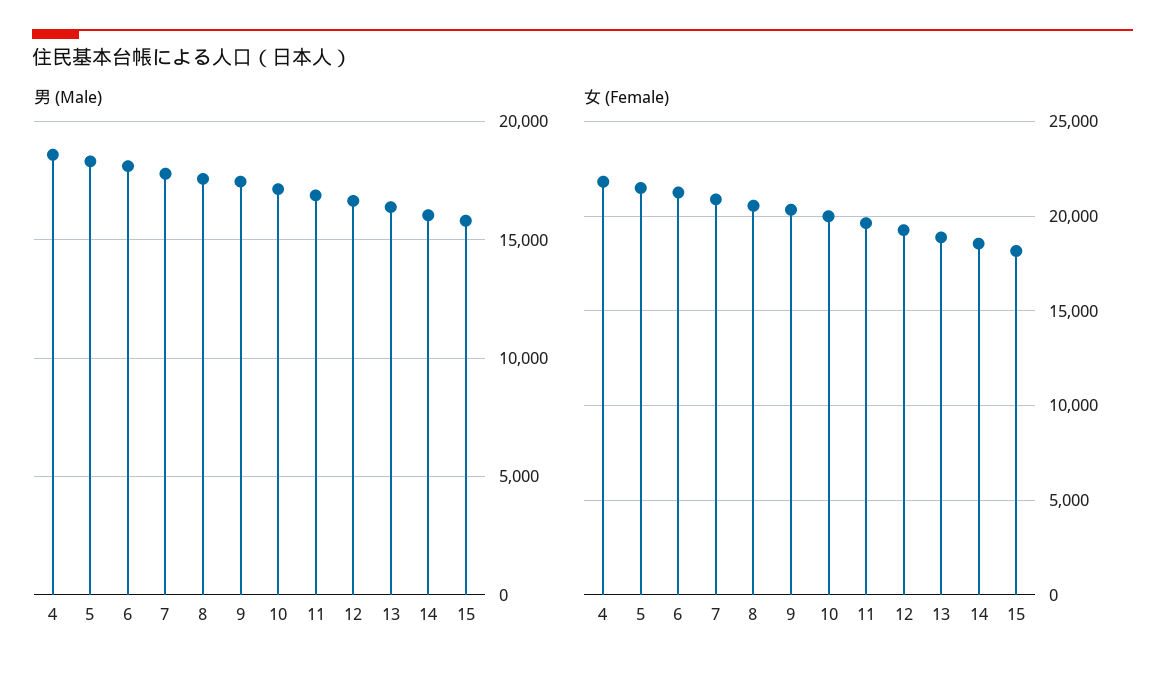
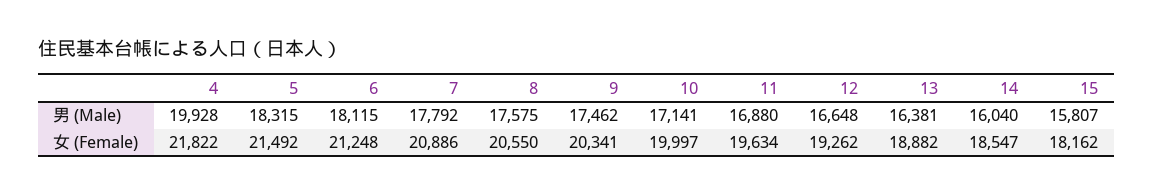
  {
    "男 (Male)": {
-     "4": 18500,
+     "4": 19928,
      "5": 18315,
      "6": 18115,
      "7": 17792,
      "8": 17575,
      "9": 17462,
      "10": 17141,
      "11": 16880,
      "12": 16648,
      "13": 16381,
      "14": 16040,
      "15": 15807
    },
    "女 (Female)": {
      "4": 21822,
      "5": 21492,
      "6": 21248,
      "7": 20886,
      "8": 20550,
      "9": 20341,
      "10": 19997,
      "11": 19634,
      "12": 19262,
      "13": 18882,
      "14": 18547,
      "15": 18162
    }
  }

